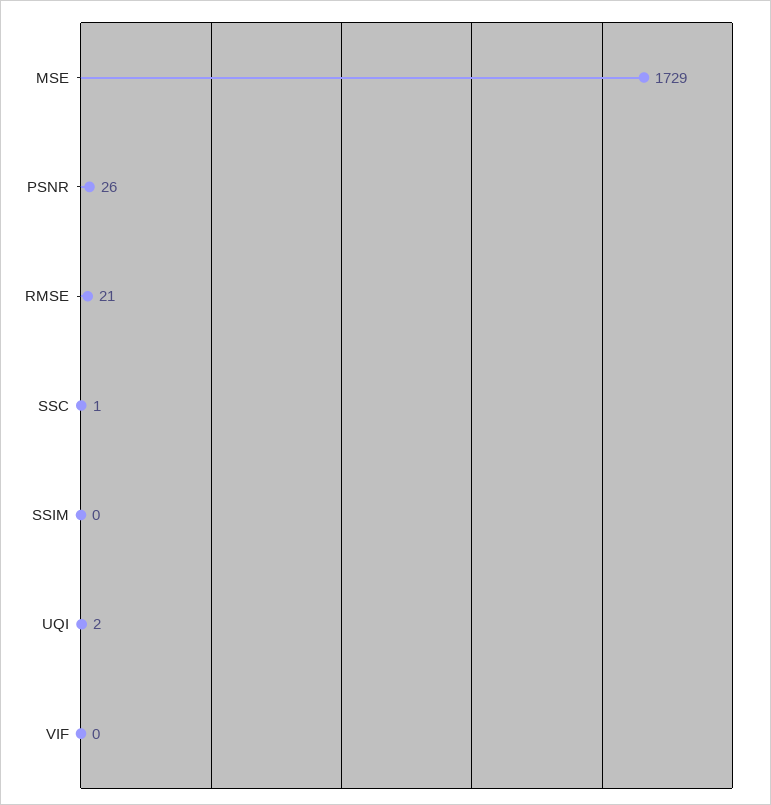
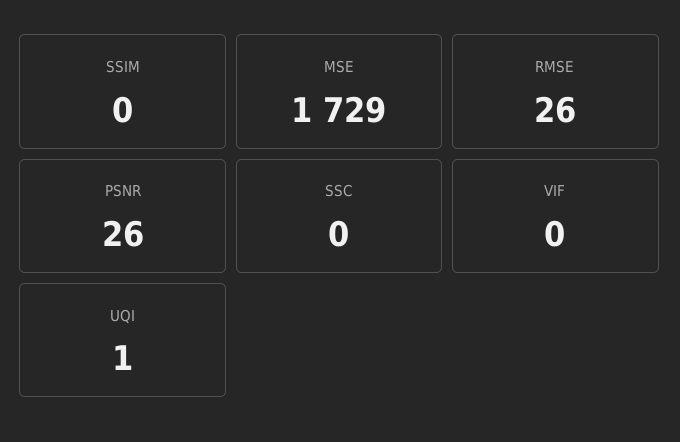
  {
    "MSE": 1729,
    "PSNR": 26,
-   "RMSE": 21,
+   "RMSE": 26,
-   "SSC": 1,
+   "SSC": 0,
    "SSIM": 0,
-   "UQI": 2,
+   "UQI": 1,
    "VIF": 0
  }

